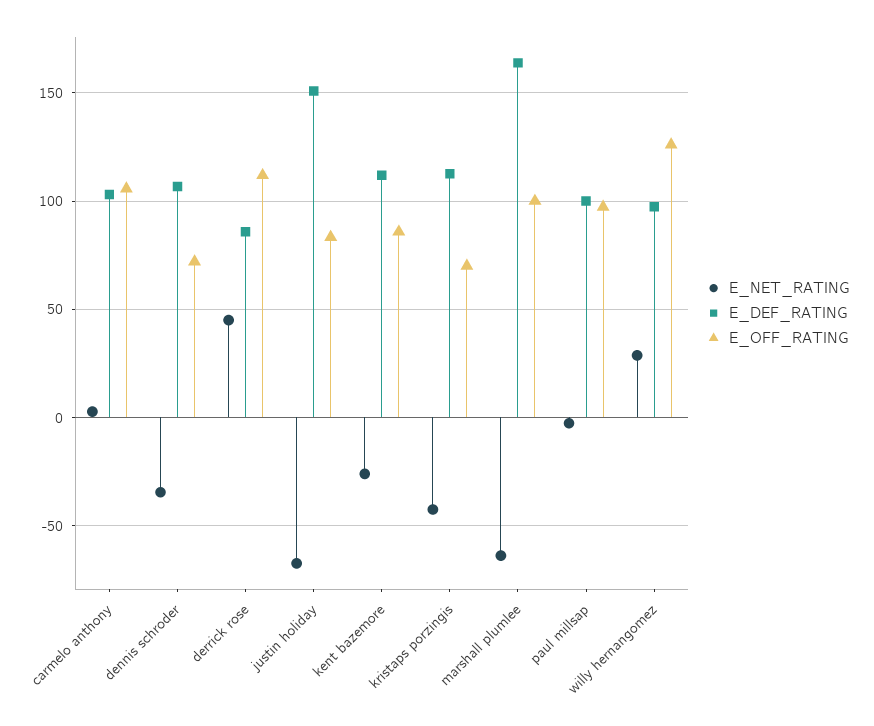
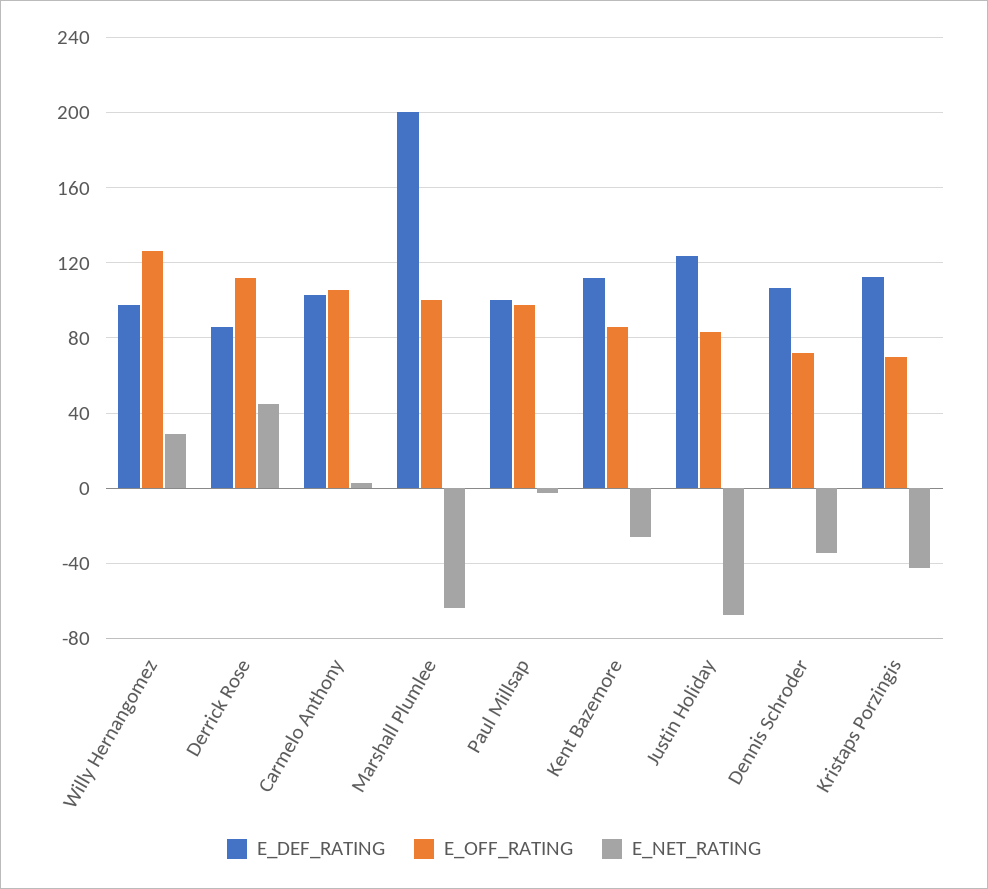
  {
    "E_NET_RATING": {
      "carmelo anthony": 5,
      "dennis schroder": -35,
      "derrick rose": 45,
      "justin holiday": -70,
      "kent bazemore": -25,
      "kristaps porzingis": -45,
      "marshall plumlee": -65,
      "paul millsap": -5,
      "willy hernangomez": 30
    },
    "E_DEF_RATING": {
      "carmelo anthony": 105,
      "dennis schroder": 105,
      "derrick rose": 85,
-     "justin holiday": 150,
+     "justin holiday": 125,
      "kent bazemore": 110,
      "kristaps porzingis": 115,
-     "marshall plumlee": 165,
+     "marshall plumlee": 200,
      "paul millsap": 100,
      "willy hernangomez": 95
    },
    "E_OFF_RATING": {
      "carmelo anthony": 105,
      "dennis schroder": 70,
      "derrick rose": 110,
      "justin holiday": 85,
      "kent bazemore": 85,
      "kristaps porzingis": 70,
      "marshall plumlee": 100,
      "paul millsap": 95,
      "willy hernangomez": 125
    }
  }

